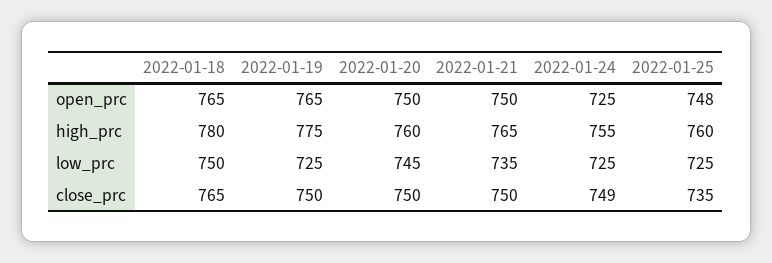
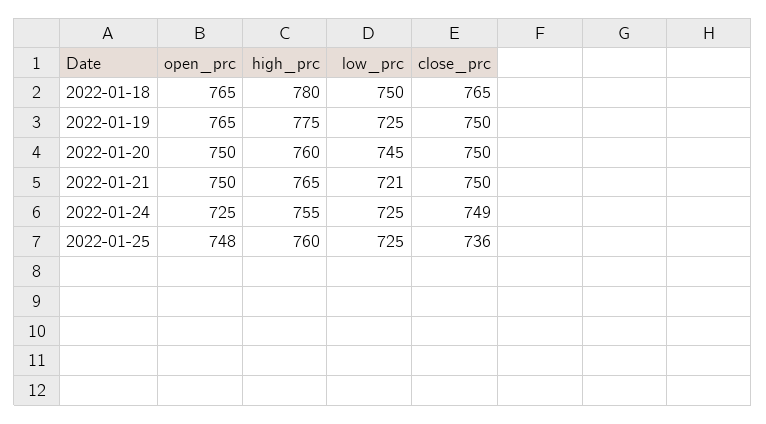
  {
    "2022-01-18": {
      "open_prc": 765,
      "high_prc": 780,
      "low_prc": 750,
      "close_prc": 765
    },
    "2022-01-19": {
      "open_prc": 765,
      "high_prc": 775,
      "low_prc": 725,
      "close_prc": 750
    },
    "2022-01-20": {
      "open_prc": 750,
      "high_prc": 760,
      "low_prc": 745,
      "close_prc": 750
    },
    "2022-01-21": {
      "open_prc": 750,
      "high_prc": 765,
-     "low_prc": 735,
+     "low_prc": 721,
      "close_prc": 750
    },
    "2022-01-24": {
      "open_prc": 725,
      "high_prc": 755,
      "low_prc": 725,
      "close_prc": 749
    },
    "2022-01-25": {
      "open_prc": 748,
      "high_prc": 760,
      "low_prc": 725,
-     "close_prc": 735
+     "close_prc": 736
    }
  }

